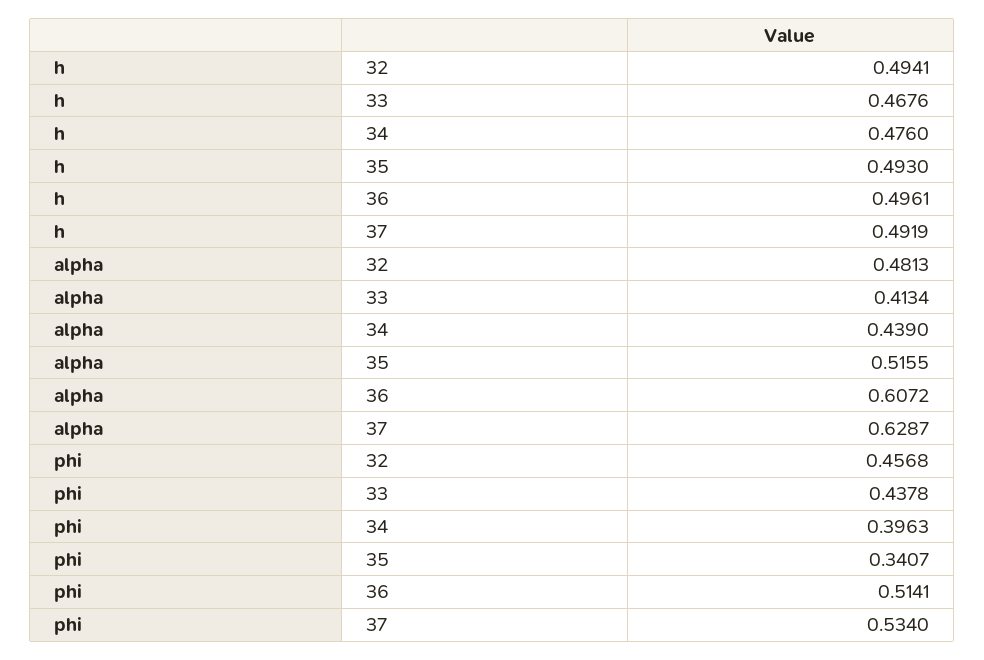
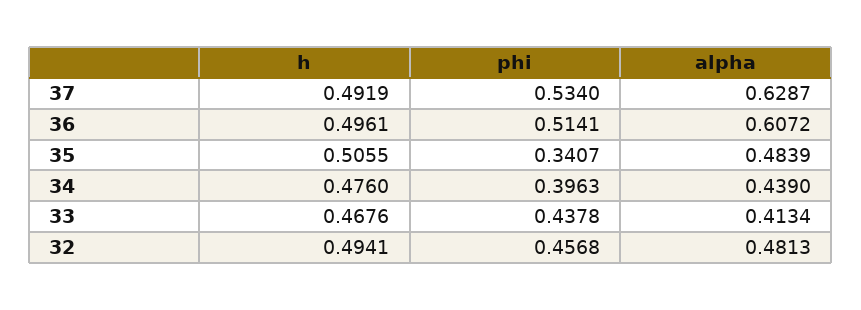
  {
    "h": {
      "32": 0.4941,
      "33": 0.4676,
      "34": 0.476,
-     "35": 0.493,
+     "35": 0.5055,
      "36": 0.4961,
      "37": 0.4919
    },
    "alpha": {
      "32": 0.4813,
      "33": 0.4134,
      "34": 0.439,
-     "35": 0.5155,
+     "35": 0.4839,
      "36": 0.6072,
      "37": 0.6287
    },
    "phi": {
      "32": 0.4568,
      "33": 0.4378,
      "34": 0.3963,
      "35": 0.3407,
      "36": 0.5141,
      "37": 0.534
    }
  }

